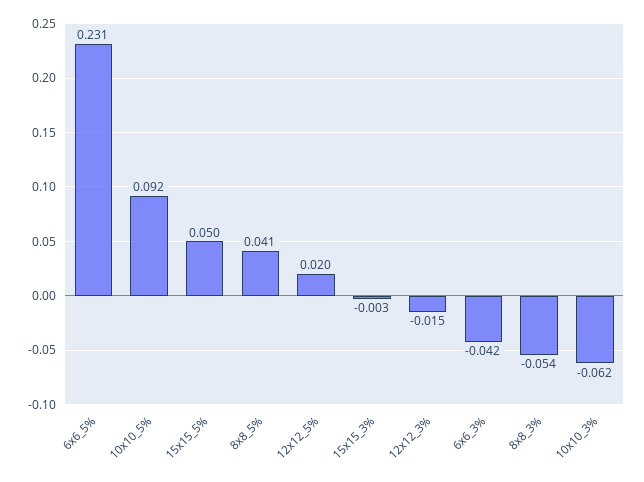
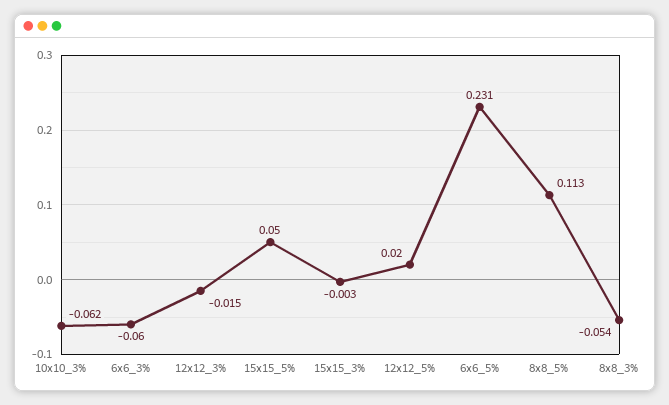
  {
    "6x6_5%": 0.231,
-   "10x10_5%": 0.092,
    "15x15_5%": 0.05,
-   "8x8_5%": 0.041,
+   "8x8_5%": 0.113,
    "12x12_5%": 0.02,
    "15x15_3%": -0.003,
    "12x12_3%": -0.015,
-   "6x6_3%": -0.042,
+   "6x6_3%": -0.06,
    "8x8_3%": -0.054,
    "10x10_3%": -0.062
  }

